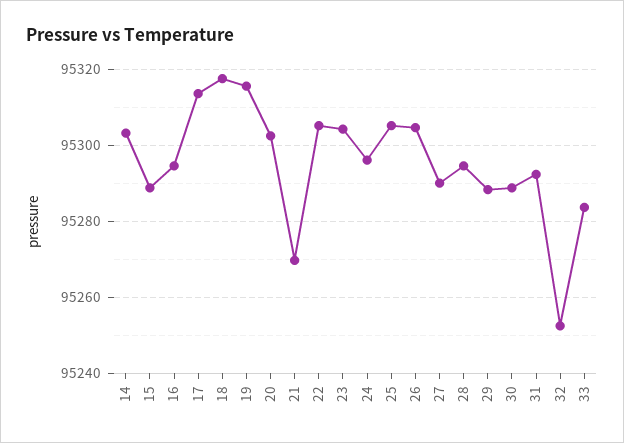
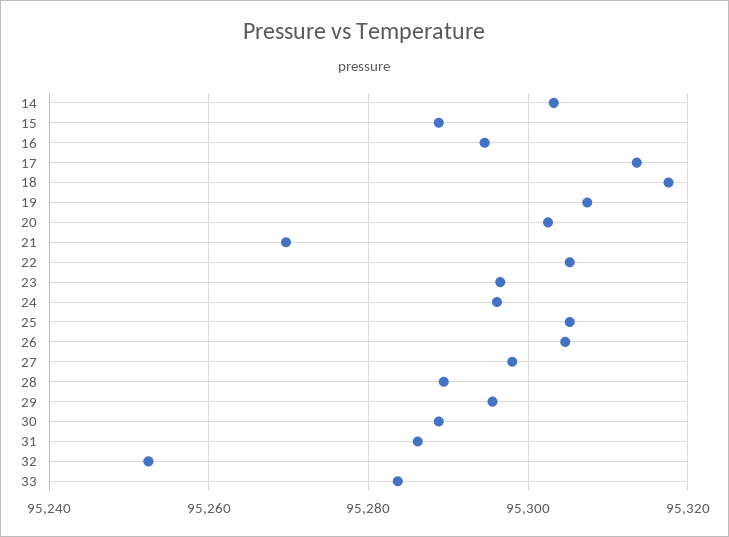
  {
    "14": 95304,
    "15": 95288,
    "16": 95294,
    "17": 95314,
    "18": 95318,
-   "19": 95316,
+   "19": 95308,
    "20": 95302,
    "21": 95270,
    "22": 95306,
-   "23": 95304,
+   "23": 95296,
    "24": 95296,
    "25": 95306,
    "26": 95304,
-   "27": 95290,
+   "27": 95298,
-   "28": 95294,
+   "28": 95290,
-   "29": 95288,
+   "29": 95296,
    "30": 95288,
-   "31": 95292,
+   "31": 95286,
    "32": 95252,
    "33": 95284
  }

